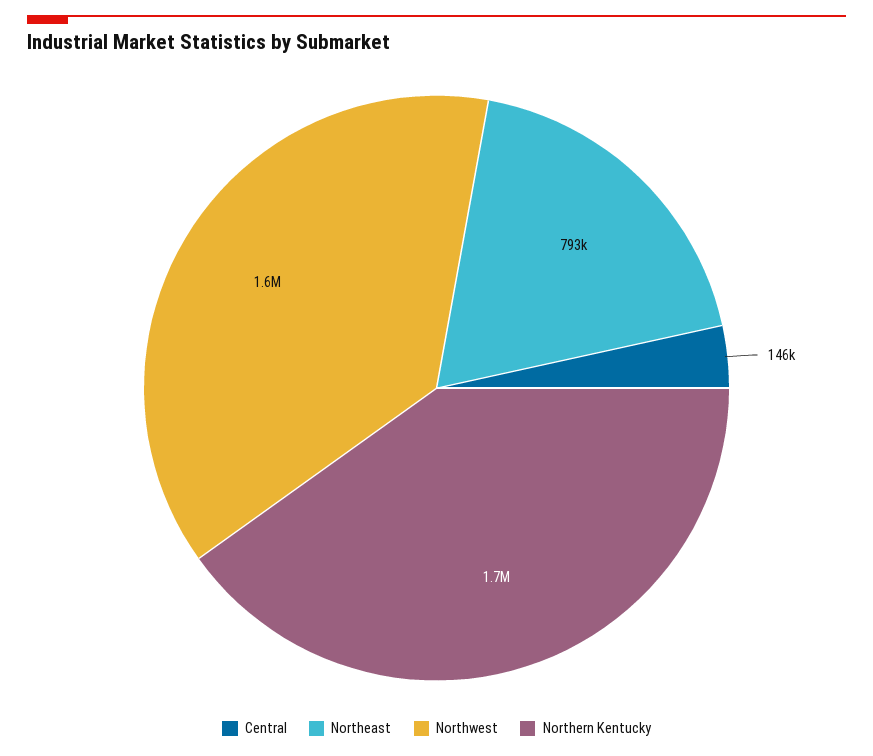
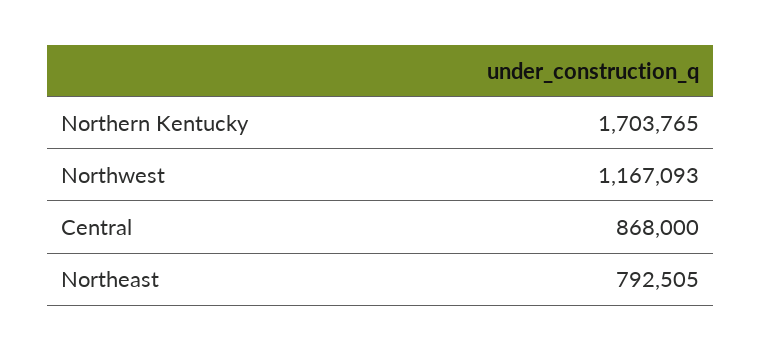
  {
-   "Central": 146000,
+   "Central": 868000,
    "Northeast": 792505,
-   "Northwest": 1600000,
+   "Northwest": 1167093,
    "Northern Kentucky": 1703765
  }

